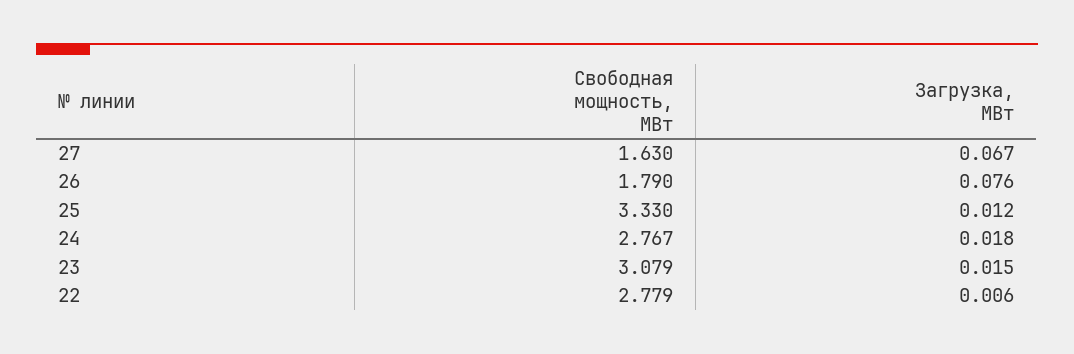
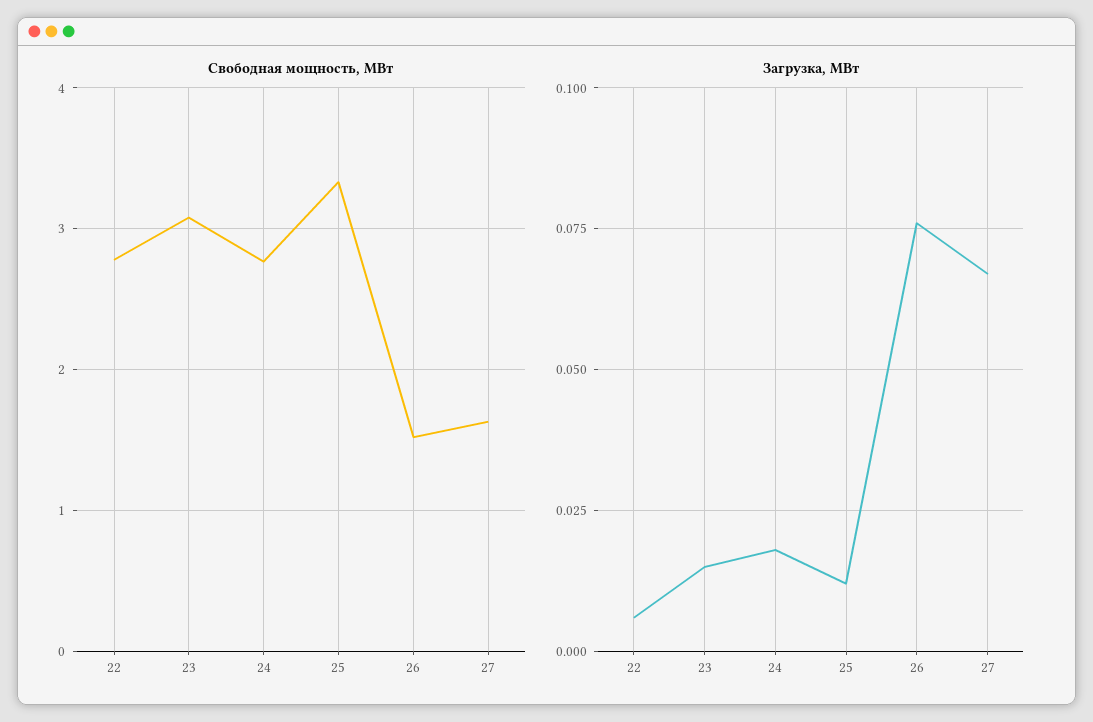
  {
    "Свободная мощность, МВт": {
      "27": 1.63,
-     "26": 1.79,
+     "26": 1.5,
      "25": 3.33,
      "24": 2.767,
      "23": 3.079,
      "22": 2.779
    },
    "Загрузка, МВт": {
      "27": 0.067,
      "26": 0.076,
      "25": 0.012,
      "24": 0.018,
      "23": 0.015,
      "22": 0.006
    }
  }

